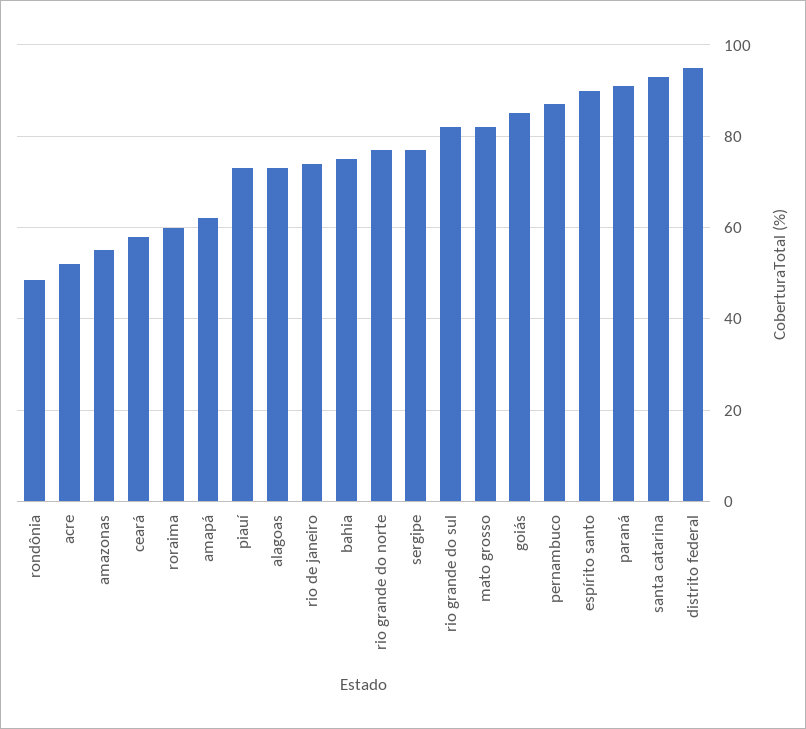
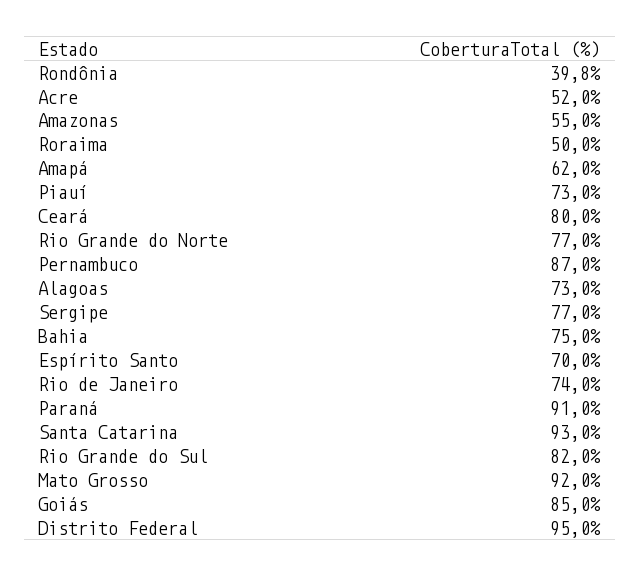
  {
-   "rondônia": 48,
+   "rondônia": 39.8,
    "acre": 52,
    "amazonas": 55,
-   "ceará": 58,
+   "ceará": 80,
-   "roraima": 60,
+   "roraima": 50,
    "amapá": 62,
    "piauí": 73,
    "alagoas": 73,
    "rio de janeiro": 74,
    "bahia": 75,
    "rio grande do norte": 77,
    "sergipe": 77,
    "rio grande do sul": 82,
-   "mato grosso": 82,
+   "mato grosso": 92,
    "goiás": 85,
    "pernambuco": 87,
-   "espírito santo": 90,
+   "espírito santo": 70,
    "paraná": 91,
    "santa catarina": 93,
    "distrito federal": 95
  }

